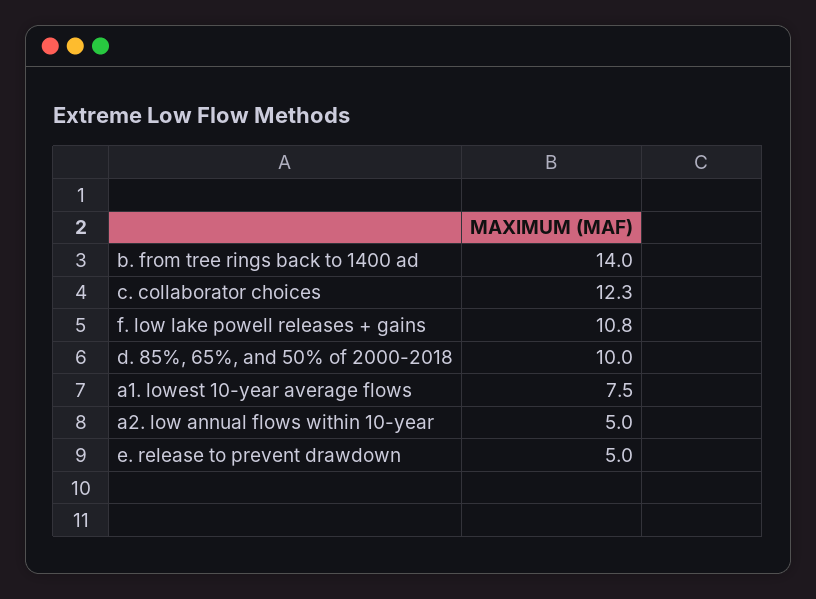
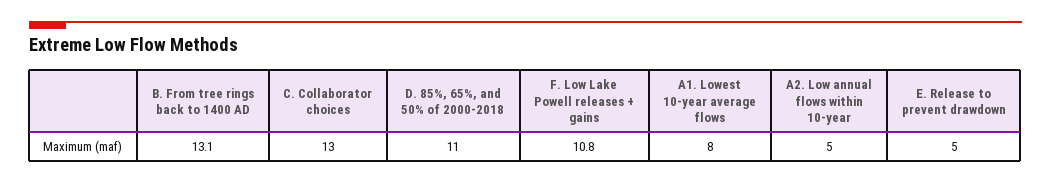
  {
-   "b. from tree rings back to 1400 ad": 14,
+   "b. from tree rings back to 1400 ad": 13.1,
-   "c. collaborator choices": 12.3,
+   "c. collaborator choices": 13,
    "f. low lake powell releases + gains": 10.8,
-   "d. 85%, 65%, and 50% of 2000-2018": 10,
+   "d. 85%, 65%, and 50% of 2000-2018": 11,
-   "a1. lowest 10-year average flows": 7.5,
+   "a1. lowest 10-year average flows": 8,
    "a2. low annual flows within 10-year": 5,
    "e. release to prevent drawdown": 5
  }

